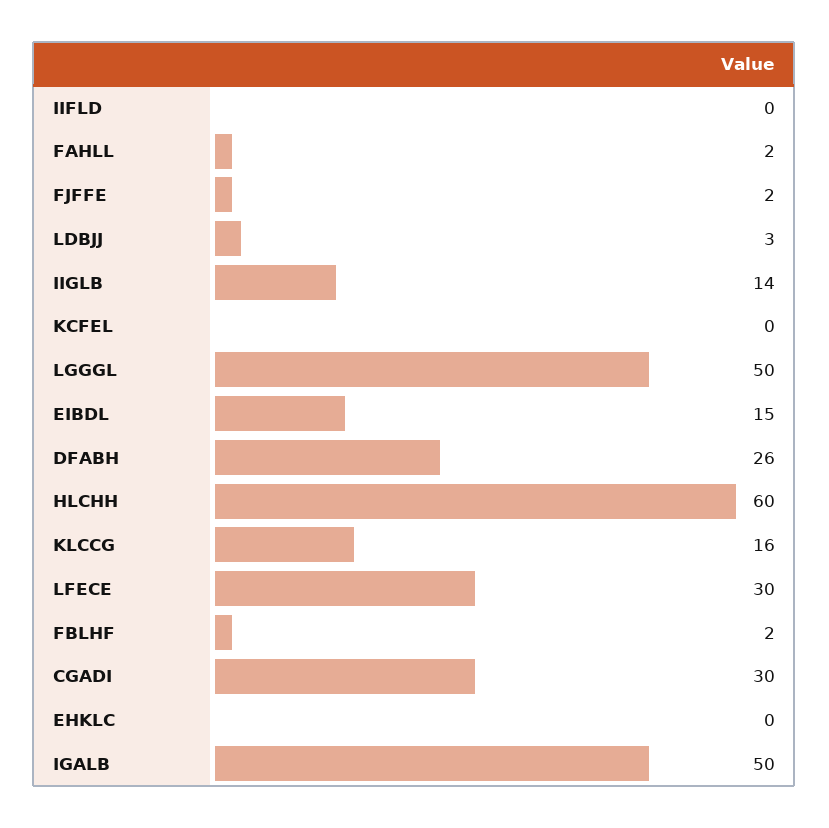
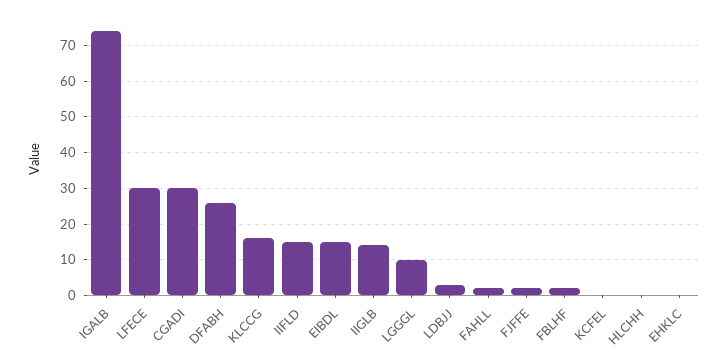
  {
-   "IIFLD": 0,
+   "IIFLD": 15,
    "FAHLL": 2,
    "FJFFE": 2,
    "LDBJJ": 3,
    "IIGLB": 14,
    "KCFEL": 0,
-   "LGGGL": 50,
+   "LGGGL": 10,
    "EIBDL": 15,
    "DFABH": 26,
-   "HLCHH": 60,
+   "HLCHH": 0,
    "KLCCG": 16,
    "LFECE": 30,
    "FBLHF": 2,
    "CGADI": 30,
    "EHKLC": 0,
-   "IGALB": 50
+   "IGALB": 75
  }

